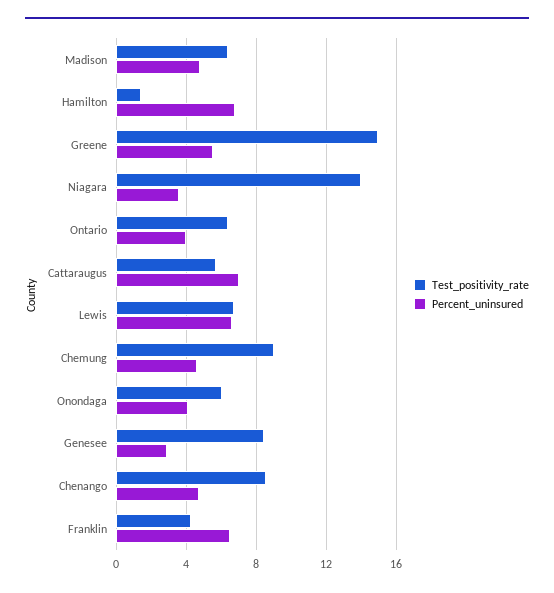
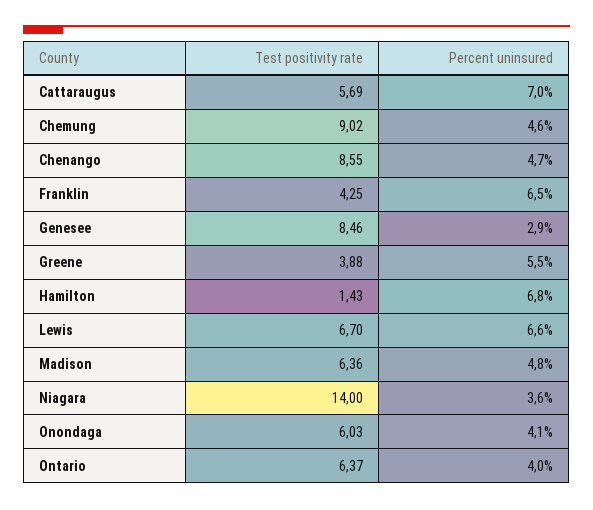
  {
    "Test_positivity_rate": {
      "Madison": 6.36,
      "Hamilton": 1.43,
-     "Greene": 15,
+     "Greene": 3.88,
      "Niagara": 14,
      "Ontario": 6.37,
      "Cattaraugus": 5.69,
      "Lewis": 6.7,
      "Chemung": 9.02,
      "Onondaga": 6.03,
      "Genesee": 8.46,
      "Chenango": 8.55,
      "Franklin": 4.25
    },
    "Percent_uninsured": {
      "Madison": 4.8,
      "Hamilton": 6.8,
      "Greene": 5.5,
      "Niagara": 3.6,
      "Ontario": 4,
      "Cattaraugus": 7,
      "Lewis": 6.6,
      "Chemung": 4.6,
      "Onondaga": 4.1,
      "Genesee": 2.9,
      "Chenango": 4.7,
      "Franklin": 6.5
    }
  }

